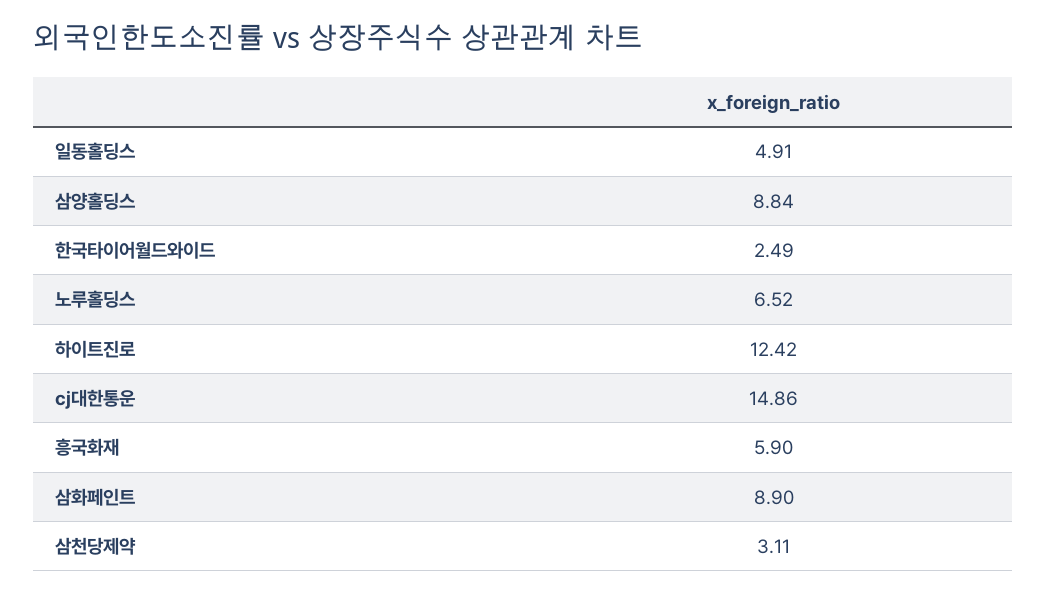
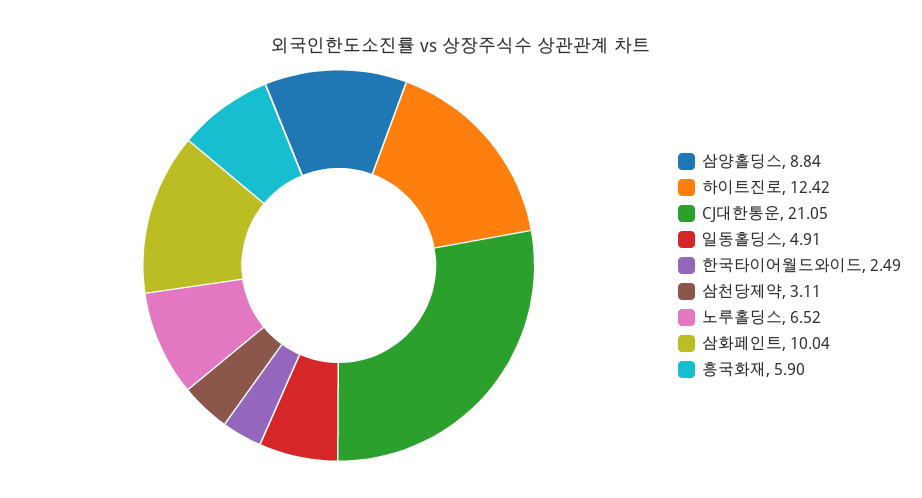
  {
    "일동홀딩스": 4.91,
    "삼양홀딩스": 8.84,
    "한국타이어월드와이드": 2.49,
    "노루홀딩스": 6.52,
    "하이트진로": 12.42,
-   "cj대한통운": 14.86,
+   "cj대한통운": 21.05,
    "흥국화재": 5.9,
-   "삼화페인트": 8.9,
+   "삼화페인트": 10.04,
    "삼천당제약": 3.11
  }

